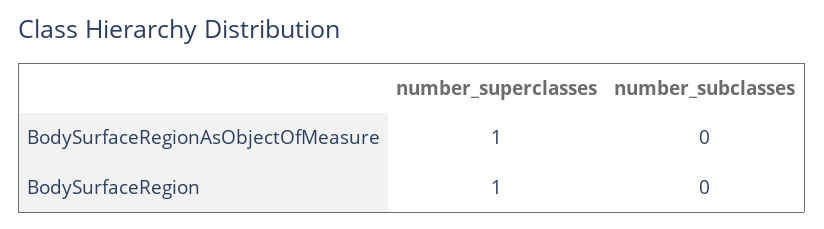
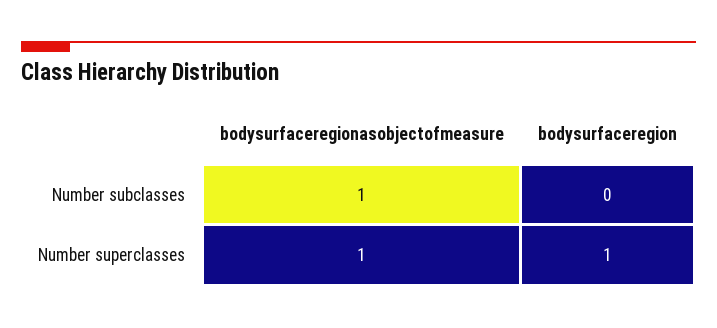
  {
    "number_superclasses": {
      "BodySurfaceRegionAsObjectOfMeasure": 1,
      "BodySurfaceRegion": 1
    },
    "number_subclasses": {
-     "BodySurfaceRegionAsObjectOfMeasure": 0,
+     "BodySurfaceRegionAsObjectOfMeasure": 1,
      "BodySurfaceRegion": 0
    }
  }

